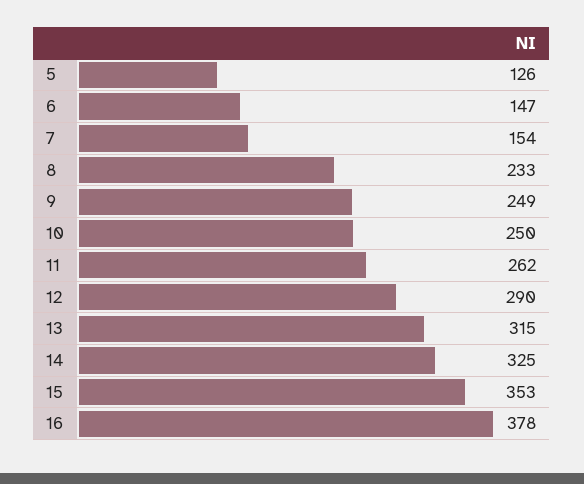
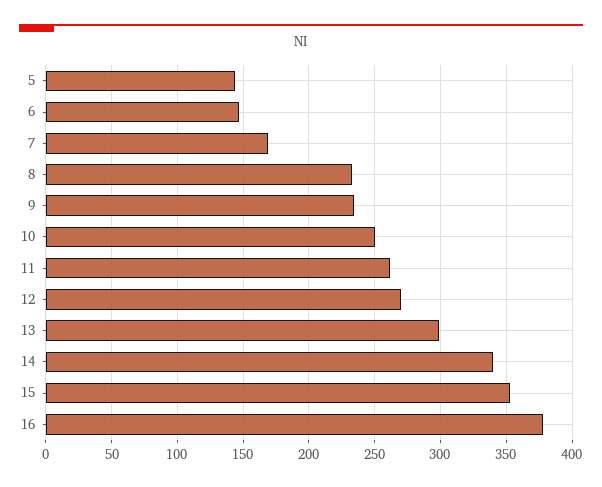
  {
-   "5": 126,
+   "5": 145,
    "6": 147,
-   "7": 154,
+   "7": 170,
    "8": 233,
-   "9": 249,
+   "9": 235,
    "10": 250,
    "11": 262,
-   "12": 290,
+   "12": 270,
-   "13": 315,
+   "13": 300,
-   "14": 325,
+   "14": 340,
    "15": 353,
    "16": 378
  }

